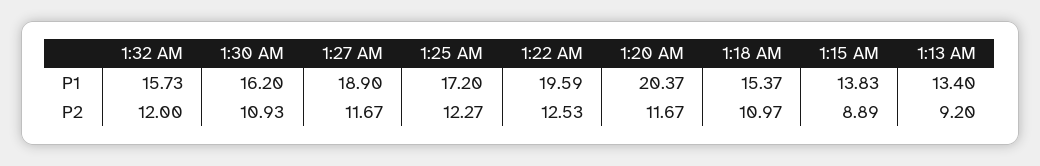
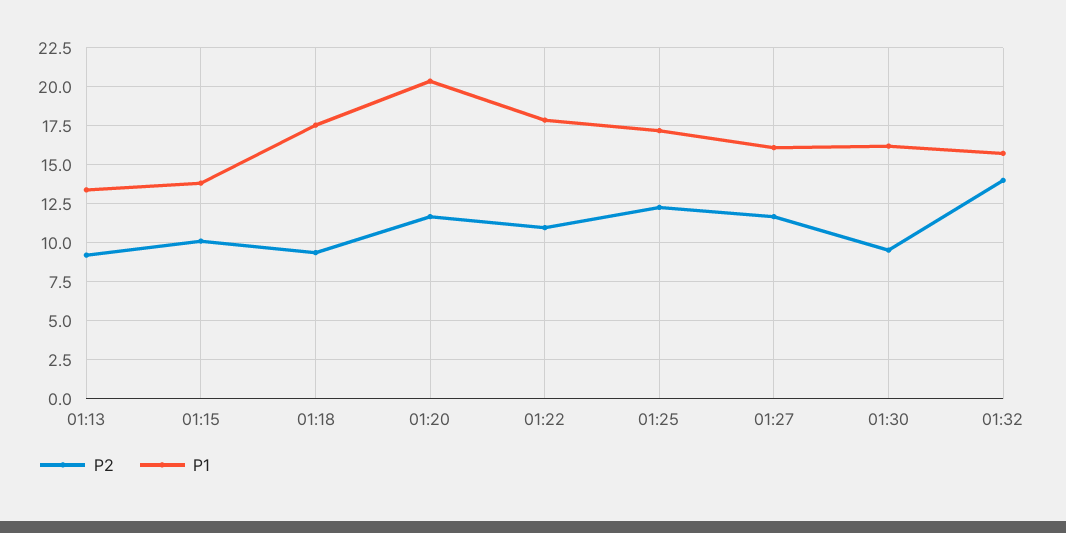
  {
    "P1": {
      "1:32 AM": 15.73,
      "1:30 AM": 16.2,
-     "1:27 AM": 18.9,
+     "1:27 AM": 16,
      "1:25 AM": 17.2,
-     "1:22 AM": 19.59,
+     "1:22 AM": 18,
      "1:20 AM": 20.37,
-     "1:18 AM": 15.37,
+     "1:18 AM": 17.5,
      "1:15 AM": 13.83,
      "1:13 AM": 13.4
    },
    "P2": {
-     "1:32 AM": 12,
+     "1:32 AM": 14,
-     "1:30 AM": 10.93,
+     "1:30 AM": 9.5,
      "1:27 AM": 11.67,
      "1:25 AM": 12.27,
-     "1:22 AM": 12.53,
+     "1:22 AM": 11,
      "1:20 AM": 11.67,
-     "1:18 AM": 10.97,
+     "1:18 AM": 9.5,
-     "1:15 AM": 8.89,
+     "1:15 AM": 10,
      "1:13 AM": 9.2
    }
  }

